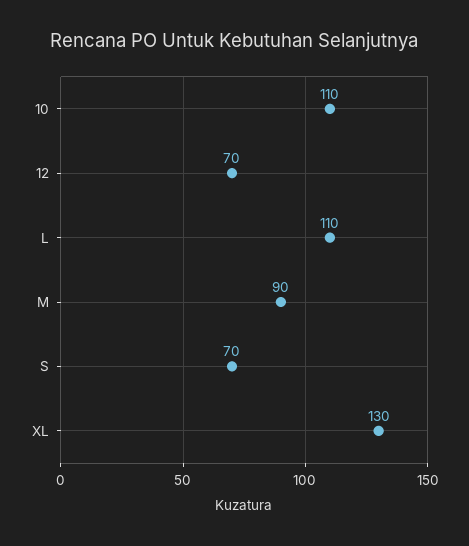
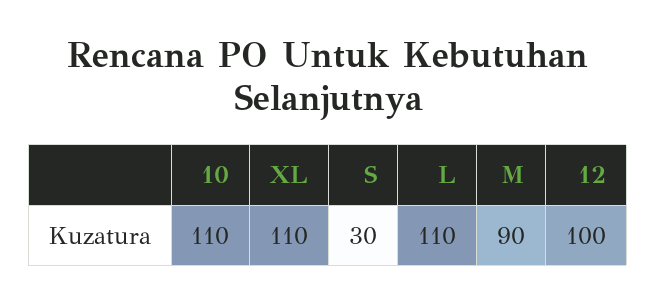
  {
    "10": 110,
-   "12": 70,
+   "12": 100,
    "L": 110,
    "M": 90,
-   "S": 70,
+   "S": 30,
-   "XL": 130
+   "XL": 110
  }

